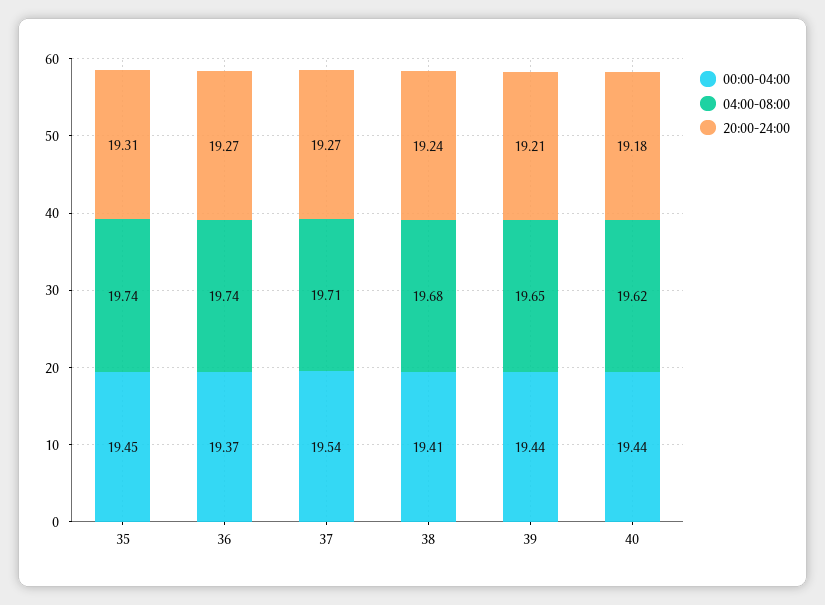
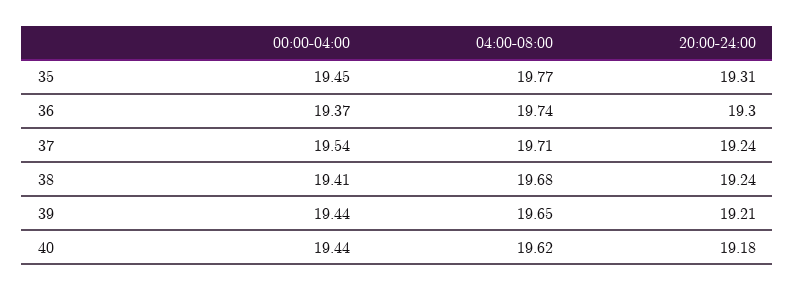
  {
    "00:00-04:00": {
      "35": 19.45,
      "36": 19.37,
      "37": 19.54,
      "38": 19.41,
      "39": 19.44,
      "40": 19.44
    },
    "04:00-08:00": {
-     "35": 19.74,
+     "35": 19.77,
      "36": 19.74,
      "37": 19.71,
      "38": 19.68,
      "39": 19.65,
      "40": 19.62
    },
    "20:00-24:00": {
      "35": 19.31,
-     "36": 19.27,
+     "36": 19.3,
-     "37": 19.27,
+     "37": 19.24,
      "38": 19.24,
      "39": 19.21,
      "40": 19.18
    }
  }

